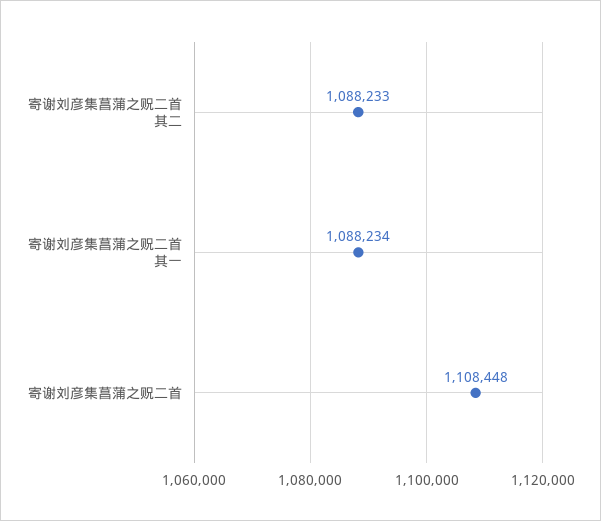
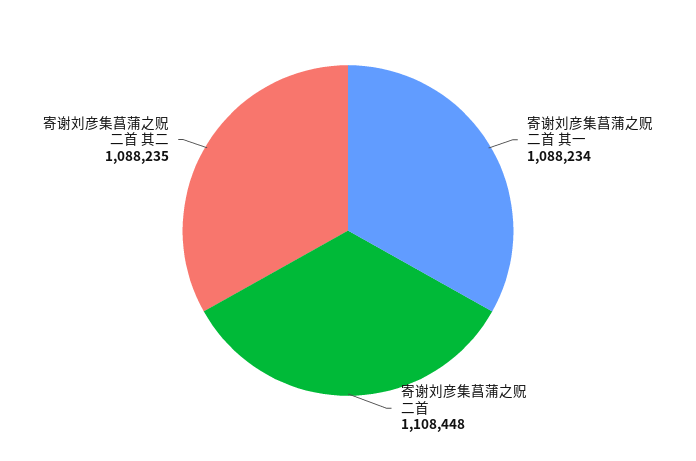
  {
-   "寄谢刘彦集菖蒲之贶二首 其二": 1088233,
+   "寄谢刘彦集菖蒲之贶二首 其二": 1088235,
    "寄谢刘彦集菖蒲之贶二首 其一": 1088234,
    "寄谢刘彦集菖蒲之贶二首": 1108448
  }

